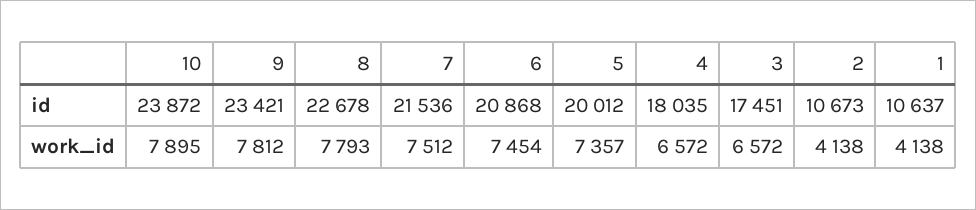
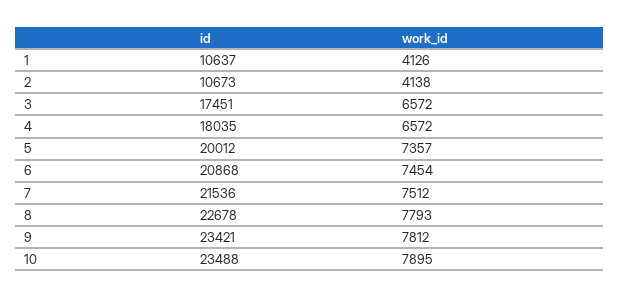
  {
    "10": {
-     "id": 23872,
+     "id": 23488,
      "work_id": 7895
    },
    "9": {
      "id": 23421,
      "work_id": 7812
    },
    "8": {
      "id": 22678,
      "work_id": 7793
    },
    "7": {
      "id": 21536,
      "work_id": 7512
    },
    "6": {
      "id": 20868,
      "work_id": 7454
    },
    "5": {
      "id": 20012,
      "work_id": 7357
    },
    "4": {
      "id": 18035,
      "work_id": 6572
    },
    "3": {
      "id": 17451,
      "work_id": 6572
    },
    "2": {
      "id": 10673,
      "work_id": 4138
    },
    "1": {
      "id": 10637,
-     "work_id": 4138
+     "work_id": 4126
    }
  }

